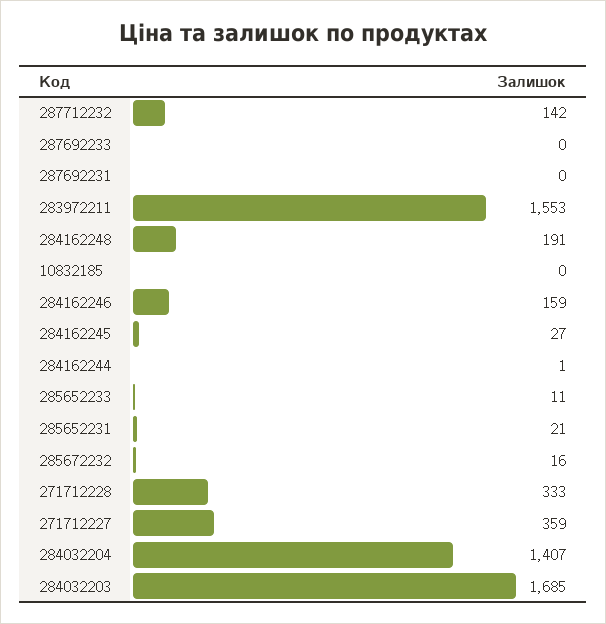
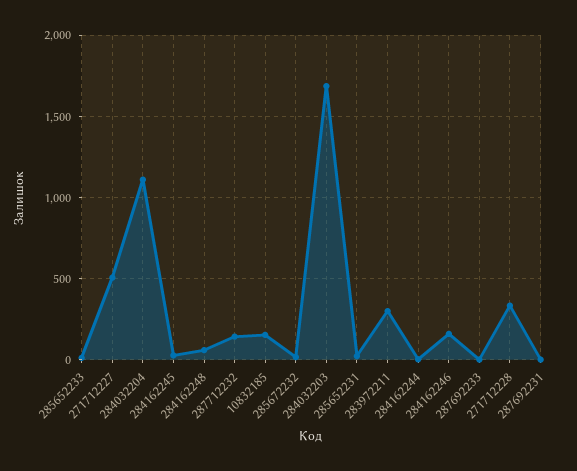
  {
    "287712232": 142,
    "287692233": 0,
    "287692231": 0,
-   "283972211": 1553,
+   "283972211": 300,
-   "284162248": 191,
+   "284162248": 50,
-   "10832185": 0,
+   "10832185": 150,
    "284162246": 159,
    "284162245": 27,
    "284162244": 1,
    "285652233": 11,
    "285652231": 21,
    "285672232": 16,
    "271712228": 333,
-   "271712227": 359,
+   "271712227": 500,
-   "284032204": 1407,
+   "284032204": 1100,
    "284032203": 1685
  }

